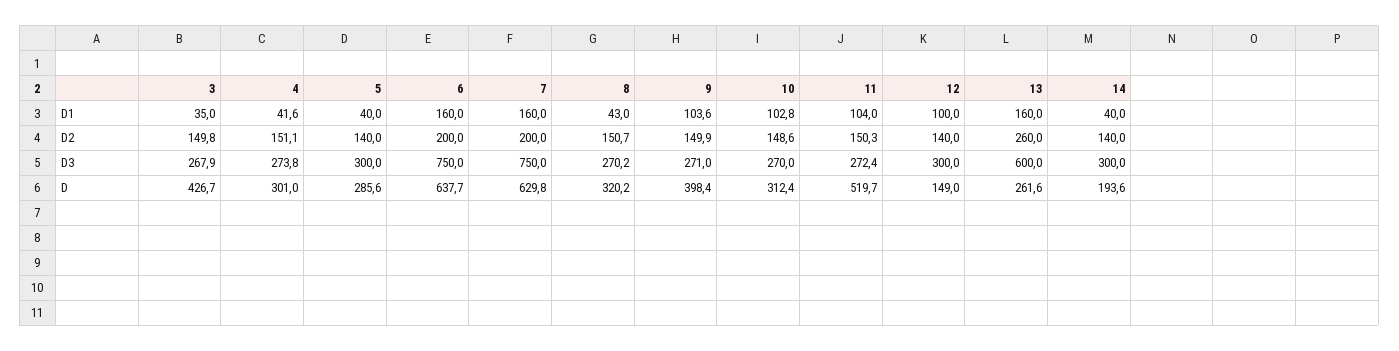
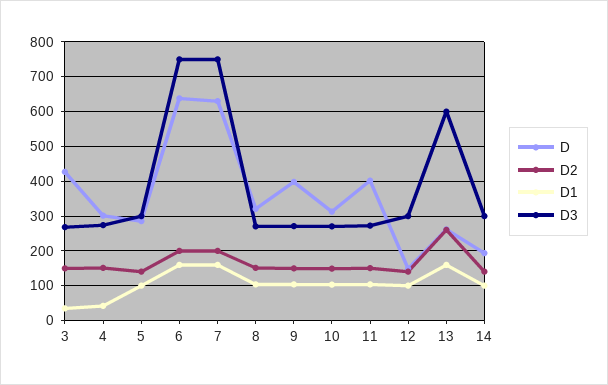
  {
    "D1": {
      "3": 35,
      "4": 41.6,
-     "5": 40,
+     "5": 100,
      "6": 160,
      "7": 160,
-     "8": 43,
+     "8": 100,
      "9": 103.6,
      "10": 102.8,
      "11": 104,
      "12": 100,
      "13": 160,
-     "14": 40
+     "14": 100
    },
    "D2": {
      "3": 149.8,
      "4": 151.1,
      "5": 140,
      "6": 200,
      "7": 200,
      "8": 150.7,
      "9": 149.9,
      "10": 148.6,
      "11": 150.3,
      "12": 140,
      "13": 260,
      "14": 140
    },
    "D3": {
      "3": 267.9,
      "4": 273.8,
      "5": 300,
      "6": 750,
      "7": 750,
      "8": 270.2,
      "9": 271,
      "10": 270,
      "11": 272.4,
      "12": 300,
      "13": 600,
      "14": 300
    },
    "D": {
      "3": 426.7,
      "4": 301,
      "5": 285.6,
      "6": 637.7,
      "7": 629.8,
      "8": 320.2,
      "9": 398.4,
      "10": 312.4,
-     "11": 519.7,
+     "11": 400,
      "12": 149,
      "13": 261.6,
      "14": 193.6
    }
  }

